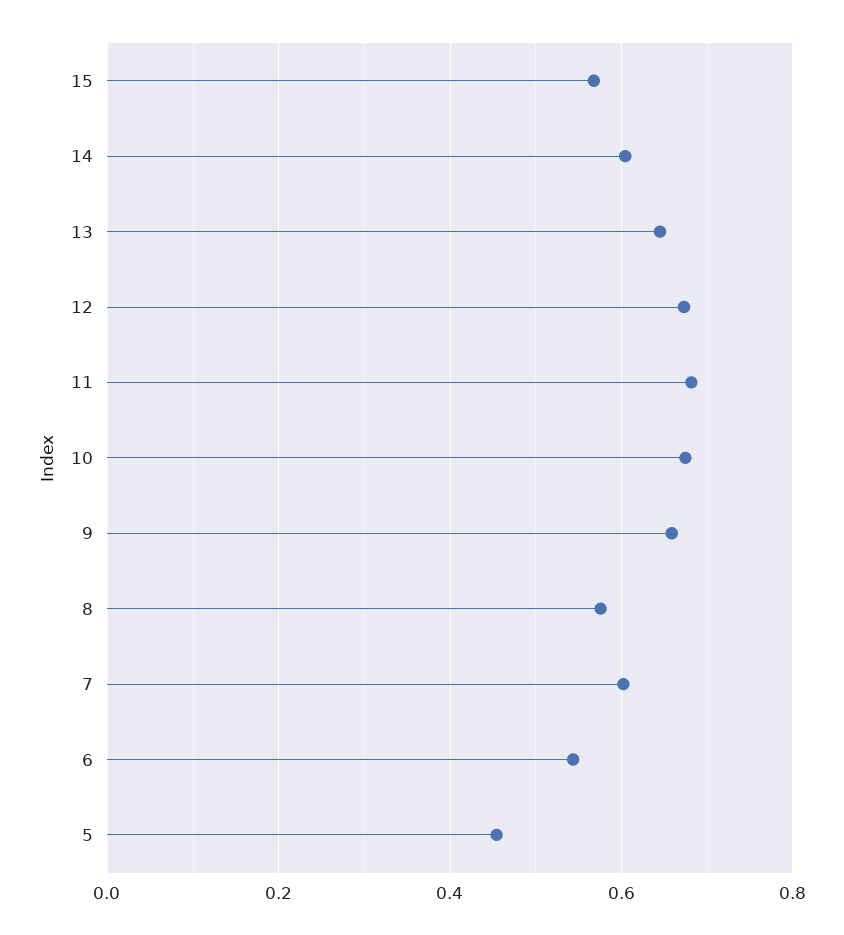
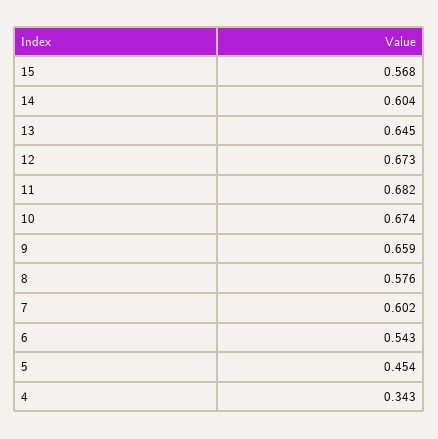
  {
    "15": 0.568,
    "14": 0.604,
    "13": 0.645,
    "12": 0.673,
    "11": 0.682,
    "10": 0.674,
    "9": 0.659,
    "8": 0.576,
    "7": 0.602,
    "6": 0.543,
-   "5": 0.454
+   "5": 0.454,
+   "4": 0.343
  }

